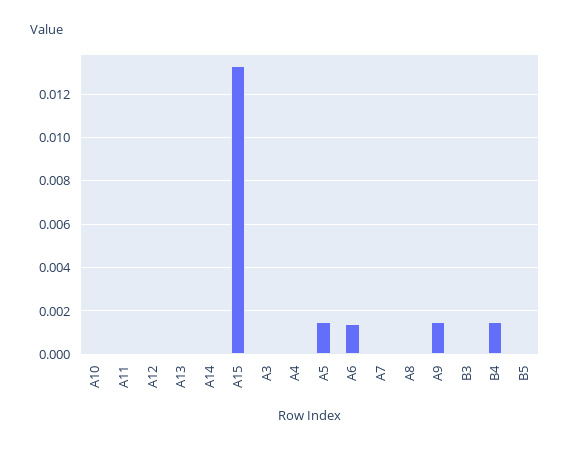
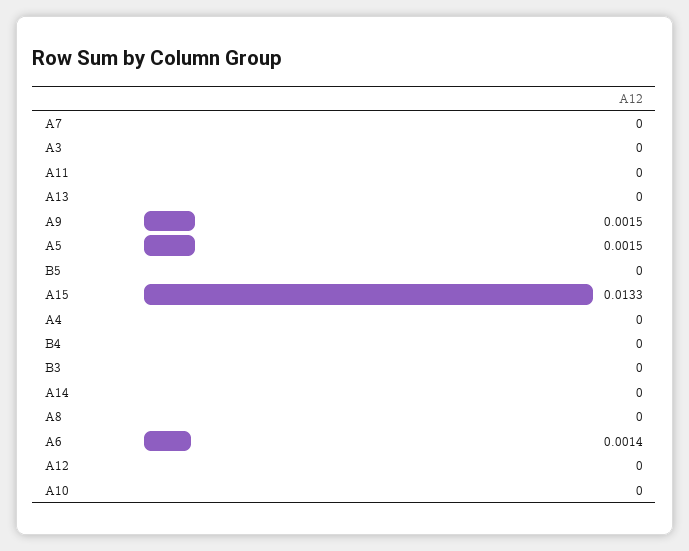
  {
    "A10": 0,
    "A11": 0,
    "A12": 0,
    "A13": 0,
    "A14": 0,
    "A15": 0.0133,
    "A3": 0,
    "A4": 0,
    "A5": 0.0015,
    "A6": 0.0014,
    "A7": 0,
    "A8": 0,
    "A9": 0.0015,
    "B3": 0,
-   "B4": 0.0015,
+   "B4": 0,
    "B5": 0
  }

